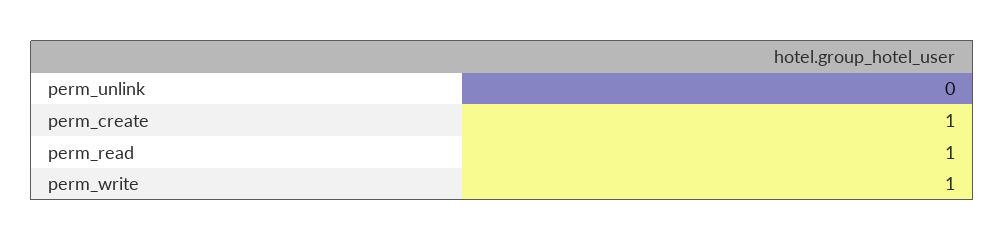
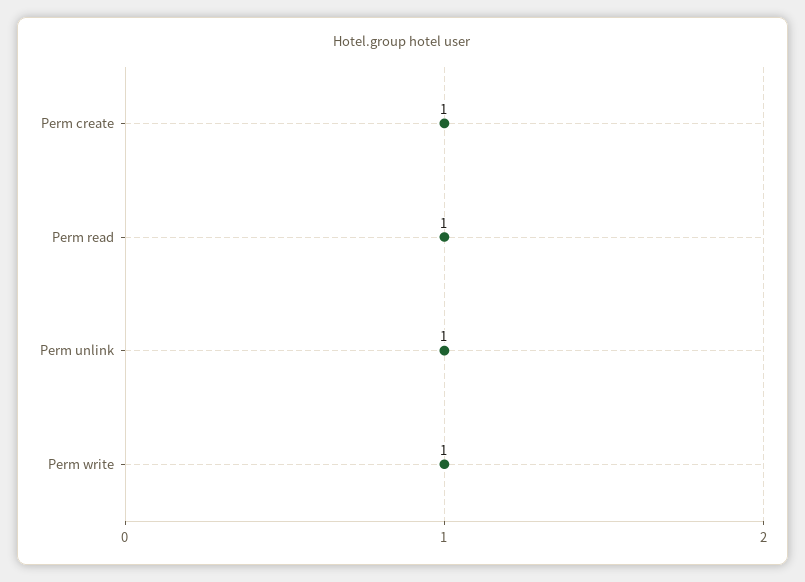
  {
-   "perm_unlink": 0,
+   "perm_unlink": 1,
    "perm_create": 1,
    "perm_read": 1,
    "perm_write": 1
  }

